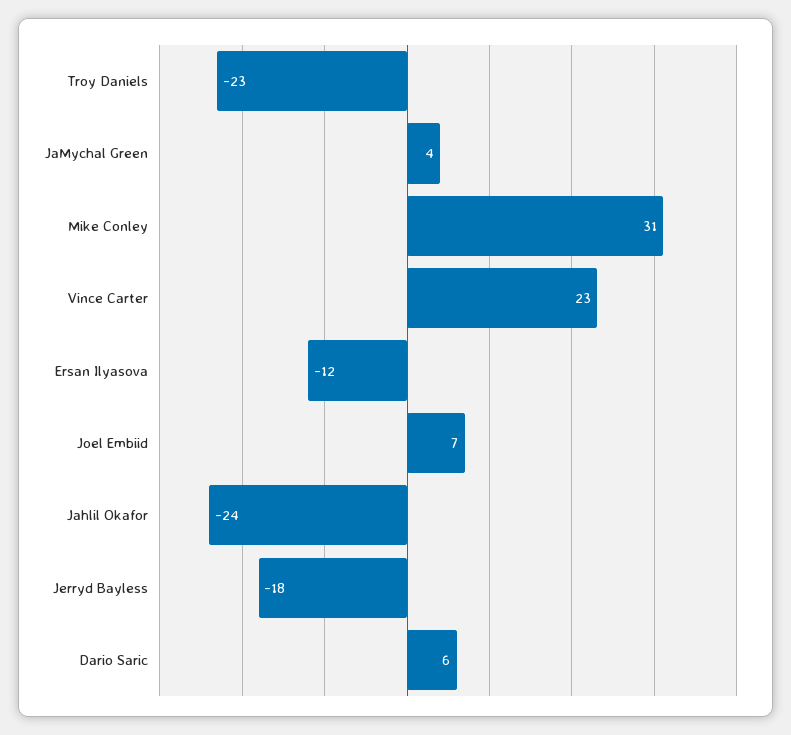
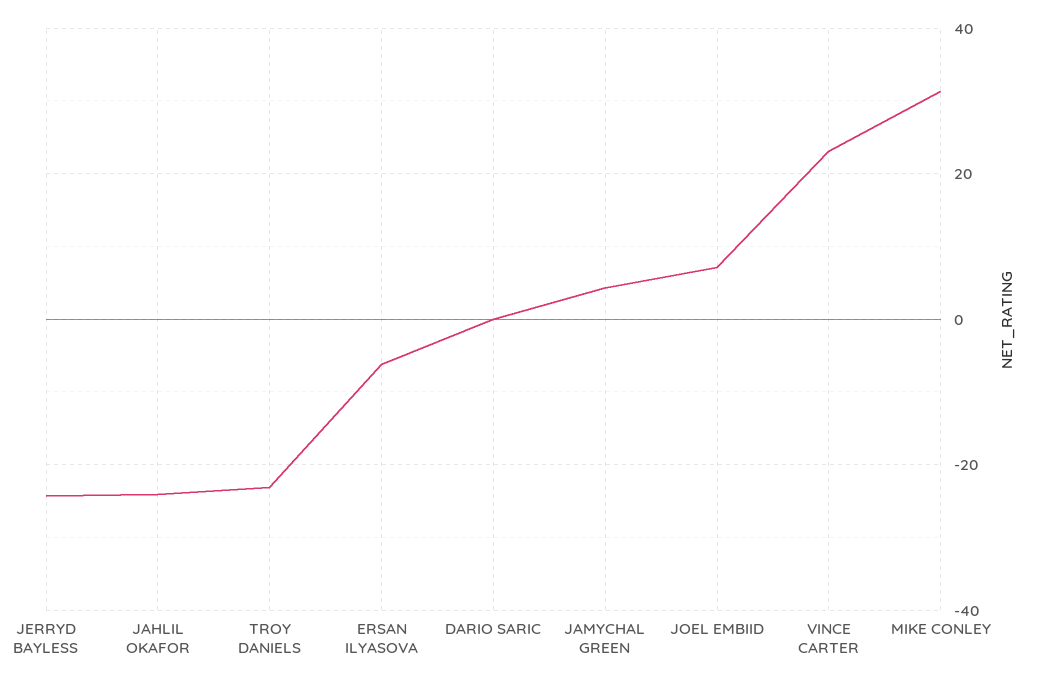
  {
    "Troy Daniels": -23,
    "JaMychal Green": 4,
    "Mike Conley": 31,
    "Vince Carter": 23,
-   "Ersan Ilyasova": -12,
+   "Ersan Ilyasova": -6,
    "Joel Embiid": 7,
    "Jahlil Okafor": -24,
-   "Jerryd Bayless": -18,
+   "Jerryd Bayless": -24,
-   "Dario Saric": 6
+   "Dario Saric": 0
  }

